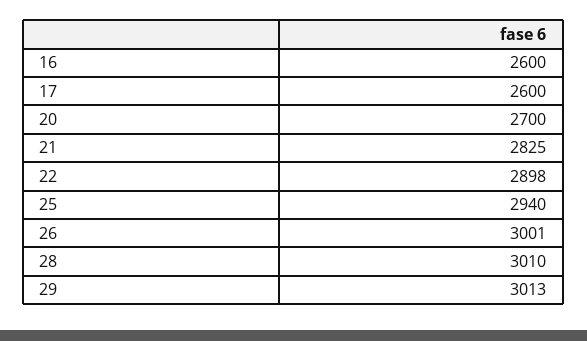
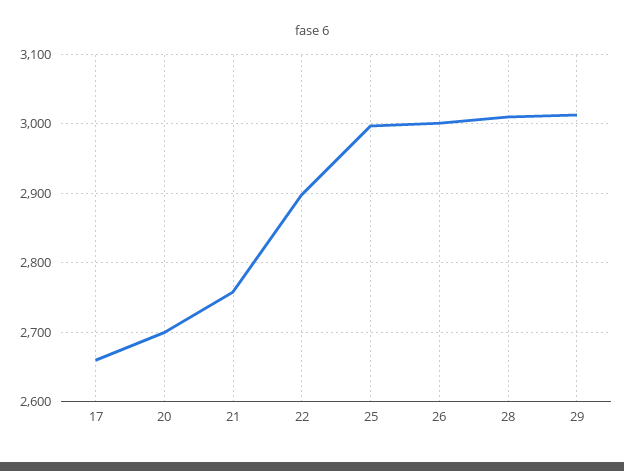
  {
-   "16": 2600,
-   "17": 2600,
+   "17": 2660,
    "20": 2700,
-   "21": 2825,
+   "21": 2760,
    "22": 2898,
-   "25": 2940,
+   "25": 3000,
    "26": 3001,
    "28": 3010,
    "29": 3013
  }

